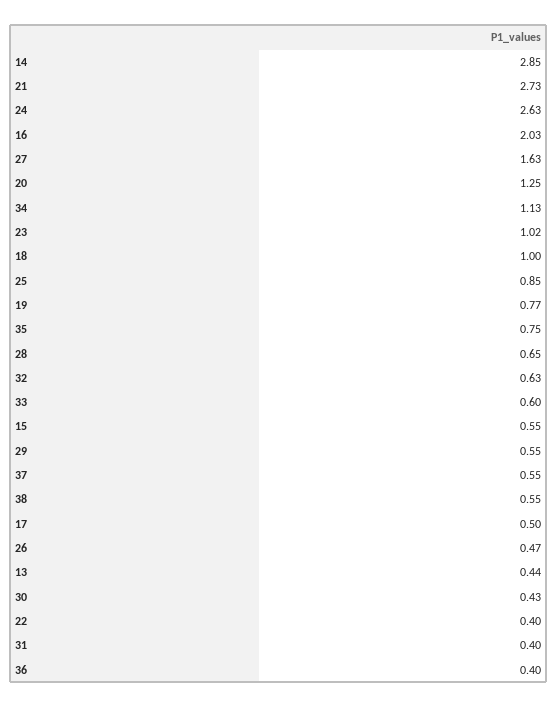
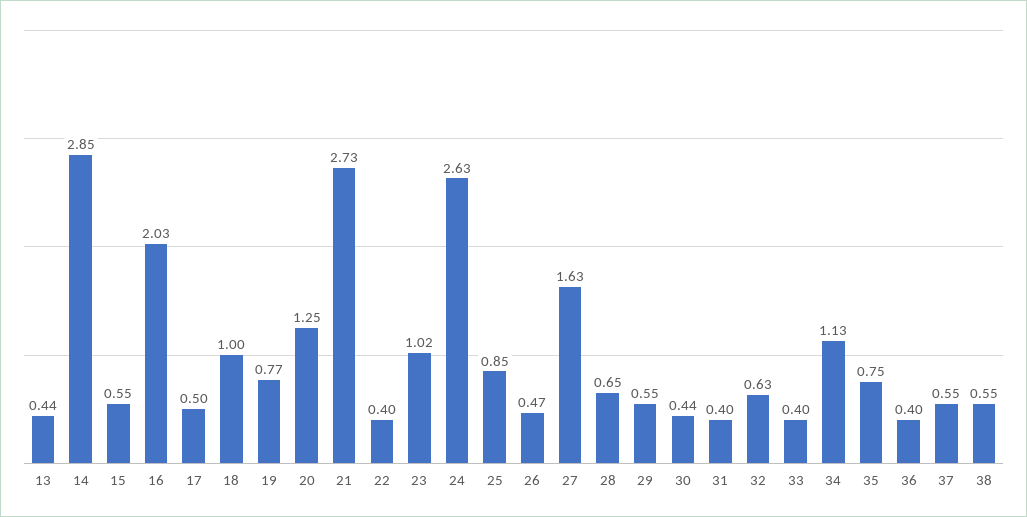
  {
    "14": 2.85,
    "21": 2.73,
    "24": 2.63,
    "16": 2.03,
    "27": 1.63,
    "20": 1.25,
    "34": 1.13,
    "23": 1.02,
    "18": 1,
    "25": 0.85,
    "19": 0.77,
    "35": 0.75,
    "28": 0.65,
    "32": 0.63,
-   "33": 0.6,
+   "33": 0.4,
    "15": 0.55,
    "29": 0.55,
    "37": 0.55,
    "38": 0.55,
    "17": 0.5,
    "26": 0.47,
    "13": 0.44,
-   "30": 0.43,
+   "30": 0.44,
    "22": 0.4,
    "31": 0.4,
    "36": 0.4
  }

